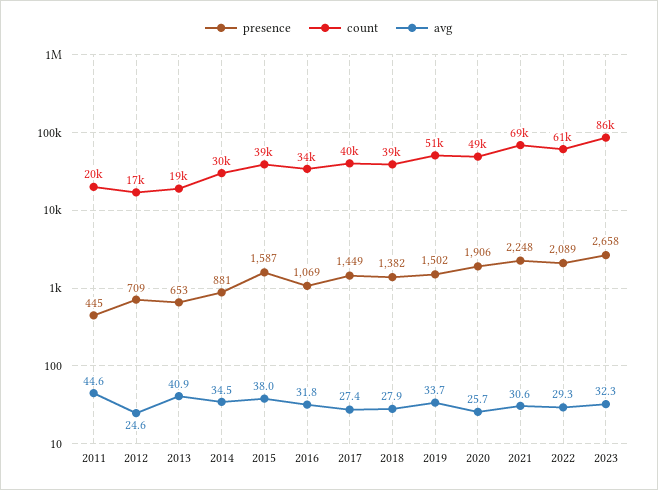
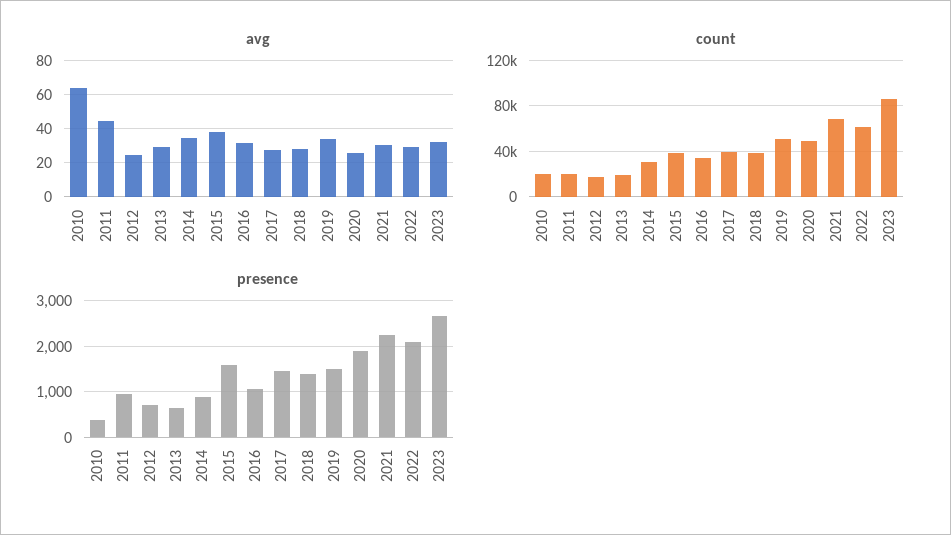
  {
    "presence": {
-     "2011": 445,
+     "2011": 1000,
      "2012": 709,
      "2013": 653,
      "2014": 881,
      "2015": 1587,
      "2016": 1069,
      "2017": 1449,
      "2018": 1382,
      "2019": 1502,
      "2020": 1906,
      "2021": 2248,
      "2022": 2089,
-     "2023": 2658
+     "2023": 2658,
+     "2010": 400
    },
    "count": {
      "2011": 20000,
      "2012": 17000,
      "2013": 19000,
      "2014": 30000,
      "2015": 39000,
      "2016": 34000,
      "2017": 40000,
      "2018": 39000,
      "2019": 51000,
      "2020": 49000,
      "2021": 69000,
      "2022": 61000,
-     "2023": 86000
+     "2023": 86000,
+     "2010": 20000
    },
    "avg": {
      "2011": 44.6,
      "2012": 24.6,
-     "2013": 40.9,
+     "2013": 30,
      "2014": 34.5,
      "2015": 38,
      "2016": 31.8,
      "2017": 27.4,
      "2018": 27.9,
      "2019": 33.7,
      "2020": 25.7,
      "2021": 30.6,
      "2022": 29.3,
-     "2023": 32.3
+     "2023": 32.3,
+     "2010": 65
    }
  }

